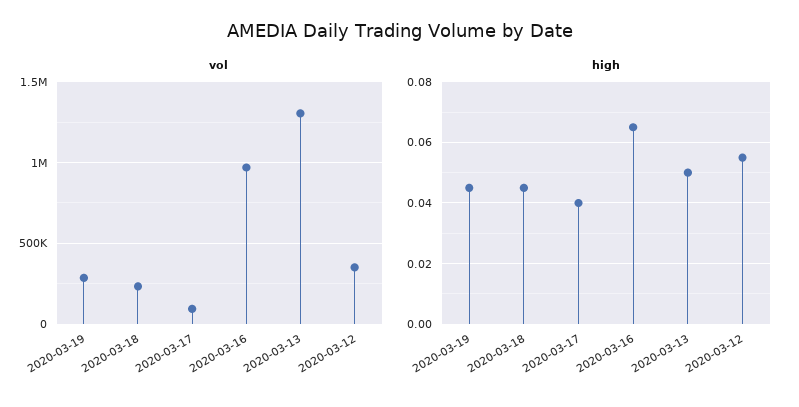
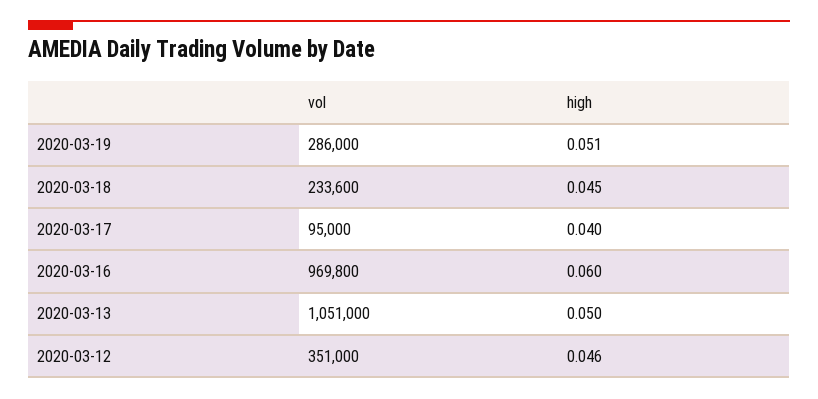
  {
    "vol": {
      "2020-03-19": 286000,
      "2020-03-18": 233600,
      "2020-03-17": 95000,
      "2020-03-16": 969800,
-     "2020-03-13": 1300000,
+     "2020-03-13": 1051000,
      "2020-03-12": 351000
    },
    "high": {
-     "2020-03-19": 0.045,
+     "2020-03-19": 0.051,
      "2020-03-18": 0.045,
      "2020-03-17": 0.04,
-     "2020-03-16": 0.065,
+     "2020-03-16": 0.06,
      "2020-03-13": 0.05,
-     "2020-03-12": 0.055
+     "2020-03-12": 0.046
    }
  }

